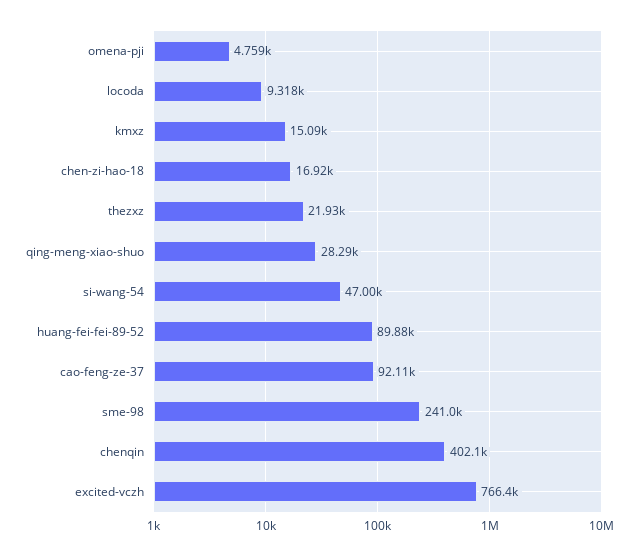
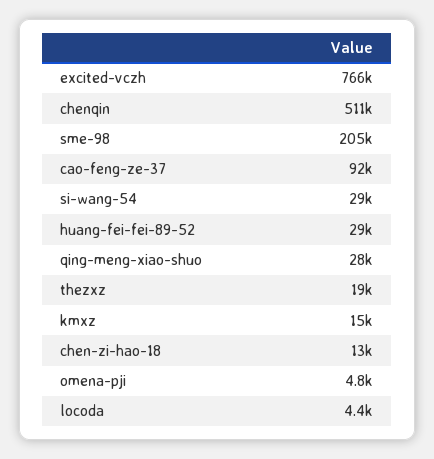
  {
    "omena-pji": 4759,
-   "locoda": 9318,
+   "locoda": 4400,
    "kmxz": 15090,
-   "chen-zi-hao-18": 16920,
+   "chen-zi-hao-18": 13000,
-   "thezxz": 21930,
+   "thezxz": 19000,
    "qing-meng-xiao-shuo": 28290,
-   "si-wang-54": 47000,
+   "si-wang-54": 29000,
-   "huang-fei-fei-89-52": 89880,
+   "huang-fei-fei-89-52": 29000,
    "cao-feng-ze-37": 92110,
-   "sme-98": 241000,
+   "sme-98": 205000,
-   "chenqin": 402100,
+   "chenqin": 511000,
    "excited-vczh": 766400
  }

